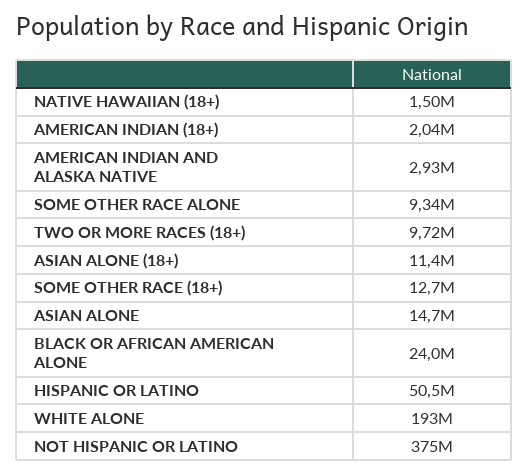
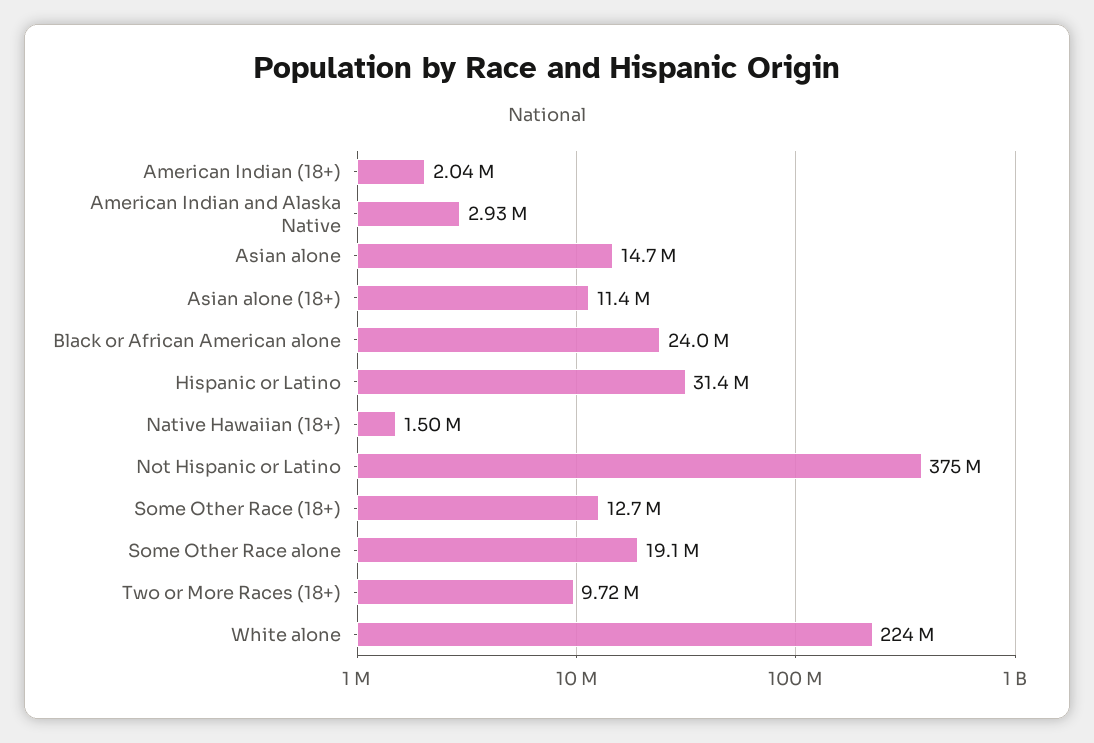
  {
    "NATIVE HAWAIIAN (18+)": 1500000,
    "AMERICAN INDIAN (18+)": 2040000,
    "AMERICAN INDIAN AND ALASKA NATIVE": 2930000,
-   "SOME OTHER RACE ALONE": 9340000,
+   "SOME OTHER RACE ALONE": 19100000,
    "TWO OR MORE RACES (18+)": 9720000,
    "ASIAN ALONE (18+)": 11400000,
    "SOME OTHER RACE (18+)": 12700000,
    "ASIAN ALONE": 14700000,
    "BLACK OR AFRICAN AMERICAN ALONE": 24000000,
-   "HISPANIC OR LATINO": 50500000,
+   "HISPANIC OR LATINO": 31400000,
-   "WHITE ALONE": 193000000,
+   "WHITE ALONE": 224000000,
    "NOT HISPANIC OR LATINO": 375000000
  }

